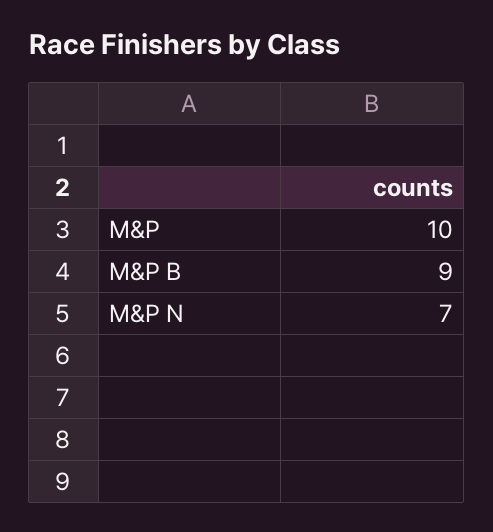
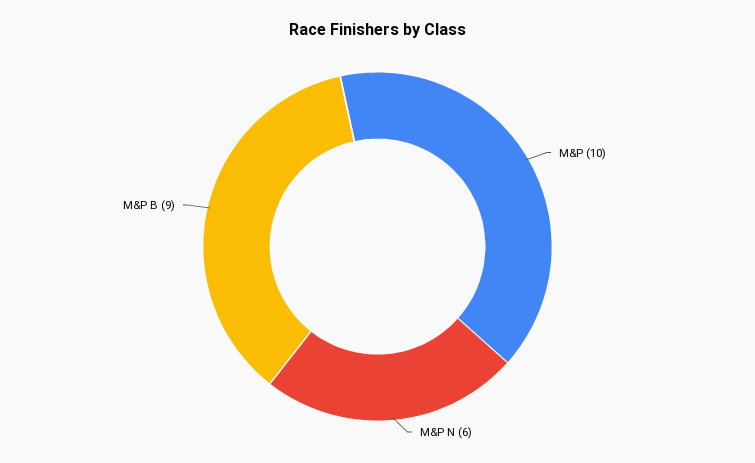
  {
    "M&P": 10,
    "M&P B": 9,
-   "M&P N": 7
+   "M&P N": 6
  }

